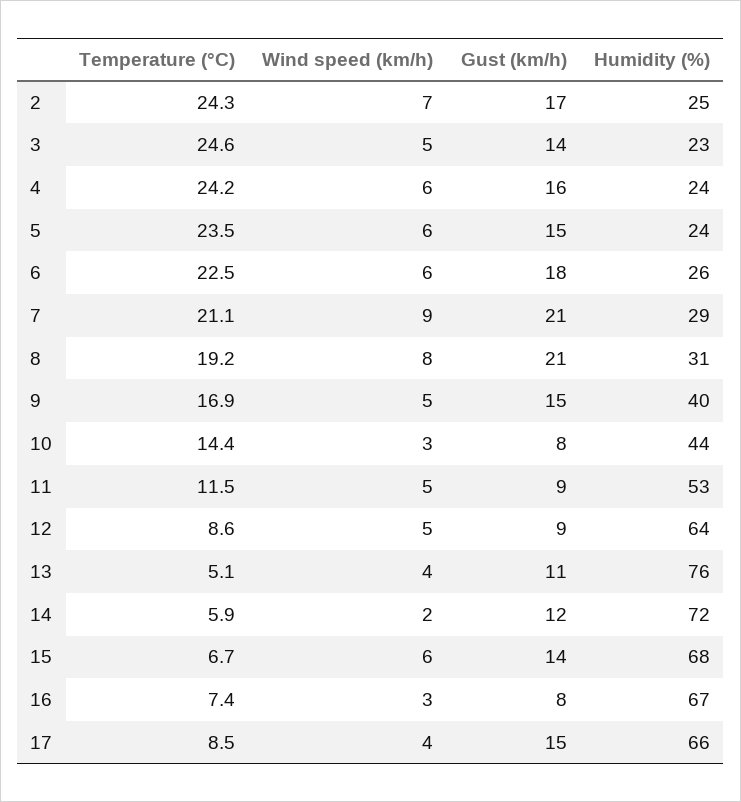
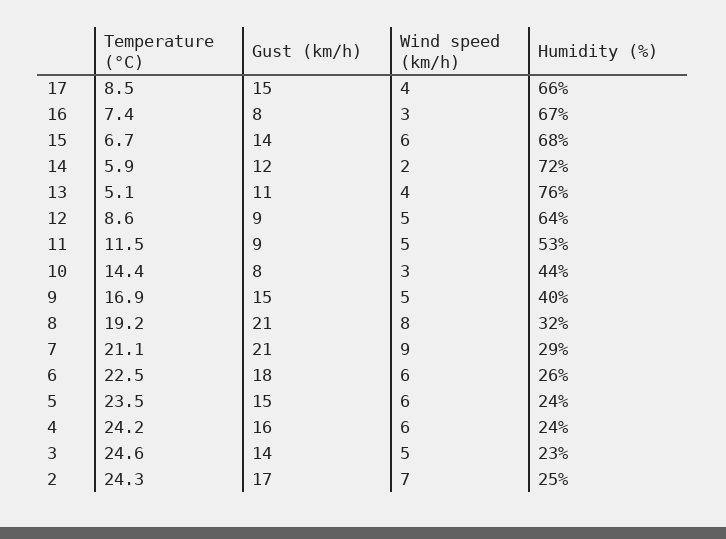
  {
    "Temperature (°C)": {
      "2": 24.3,
      "3": 24.6,
      "4": 24.2,
      "5": 23.5,
      "6": 22.5,
      "7": 21.1,
      "8": 19.2,
      "9": 16.9,
      "10": 14.4,
      "11": 11.5,
      "12": 8.6,
      "13": 5.1,
      "14": 5.9,
      "15": 6.7,
      "16": 7.4,
      "17": 8.5
    },
    "Wind speed (km/h)": {
      "2": 7,
      "3": 5,
      "4": 6,
      "5": 6,
      "6": 6,
      "7": 9,
      "8": 8,
      "9": 5,
      "10": 3,
      "11": 5,
      "12": 5,
      "13": 4,
      "14": 2,
      "15": 6,
      "16": 3,
      "17": 4
    },
    "Gust (km/h)": {
      "2": 17,
      "3": 14,
      "4": 16,
      "5": 15,
      "6": 18,
      "7": 21,
      "8": 21,
      "9": 15,
      "10": 8,
      "11": 9,
      "12": 9,
      "13": 11,
      "14": 12,
      "15": 14,
      "16": 8,
      "17": 15
    },
    "Humidity (%)": {
      "2": 25,
      "3": 23,
      "4": 24,
      "5": 24,
      "6": 26,
      "7": 29,
-     "8": 31,
+     "8": 32,
      "9": 40,
      "10": 44,
      "11": 53,
      "12": 64,
      "13": 76,
      "14": 72,
      "15": 68,
      "16": 67,
      "17": 66
    }
  }

